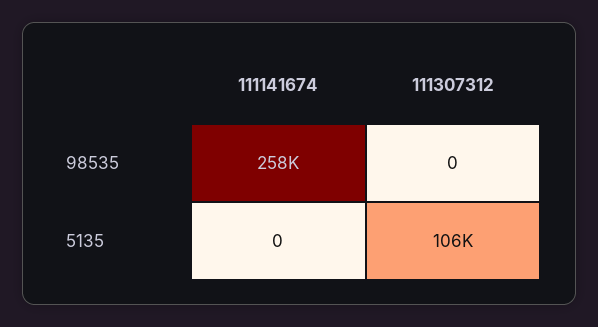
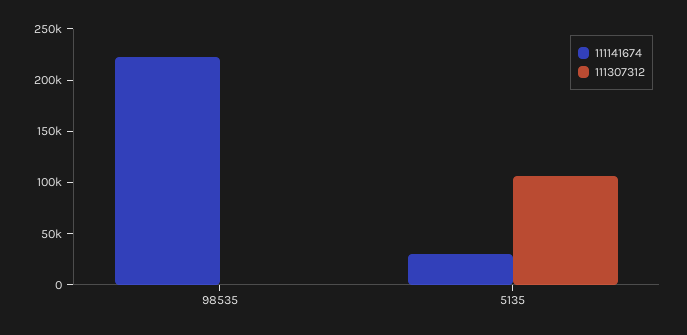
  {
    "111141674": {
-     "98535": 258000,
+     "98535": 220000,
-     "5135": 0
+     "5135": 30000
    },
    "111307312": {
      "98535": 0,
      "5135": 106000
    }
  }

